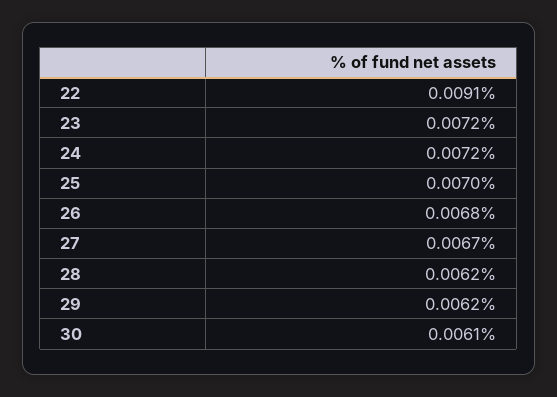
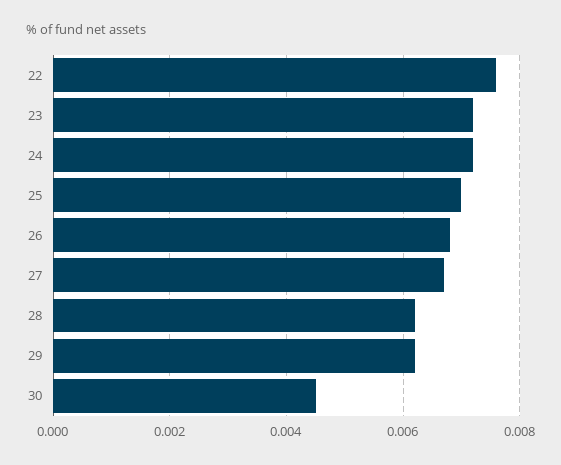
  {
-   "22": 0.0091,
+   "22": 0.0075,
    "23": 0.0072,
    "24": 0.0072,
    "25": 0.007,
    "26": 0.0068,
    "27": 0.0067,
    "28": 0.0062,
    "29": 0.0062,
-   "30": 0.0061
+   "30": 0.0045
  }

